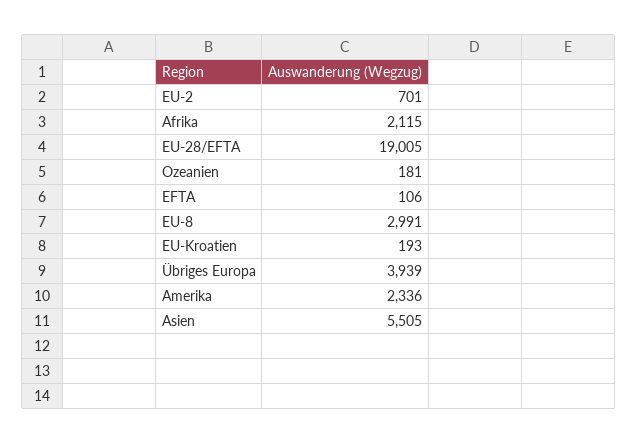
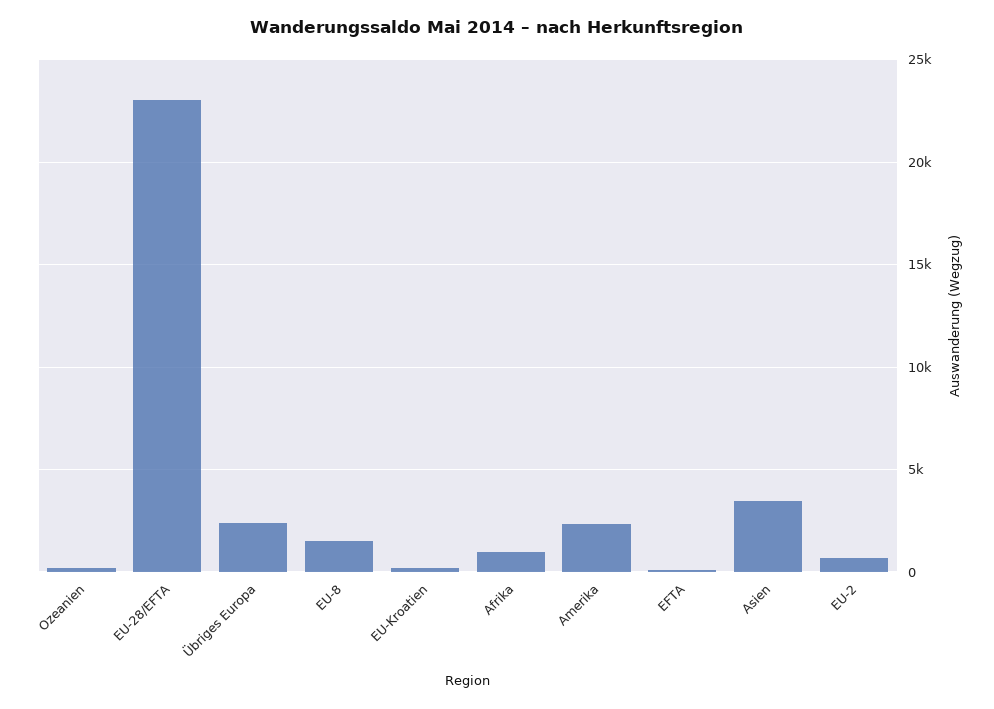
  {
    "EU-2": 701,
-   "Afrika": 2115,
+   "Afrika": 1000,
-   "EU-28/EFTA": 19005,
+   "EU-28/EFTA": 23000,
    "Ozeanien": 181,
    "EFTA": 106,
-   "EU-8": 2991,
+   "EU-8": 1500,
    "EU-Kroatien": 193,
-   "Übriges Europa": 3939,
+   "Übriges Europa": 2500,
    "Amerika": 2336,
-   "Asien": 5505
+   "Asien": 3500
  }

